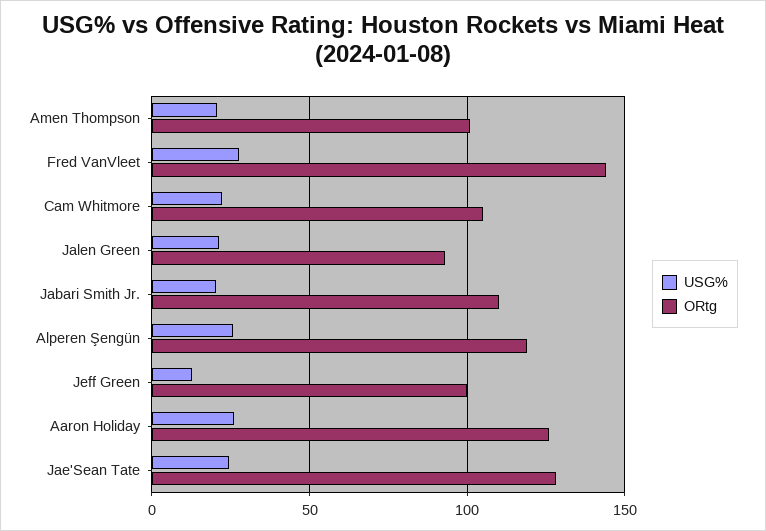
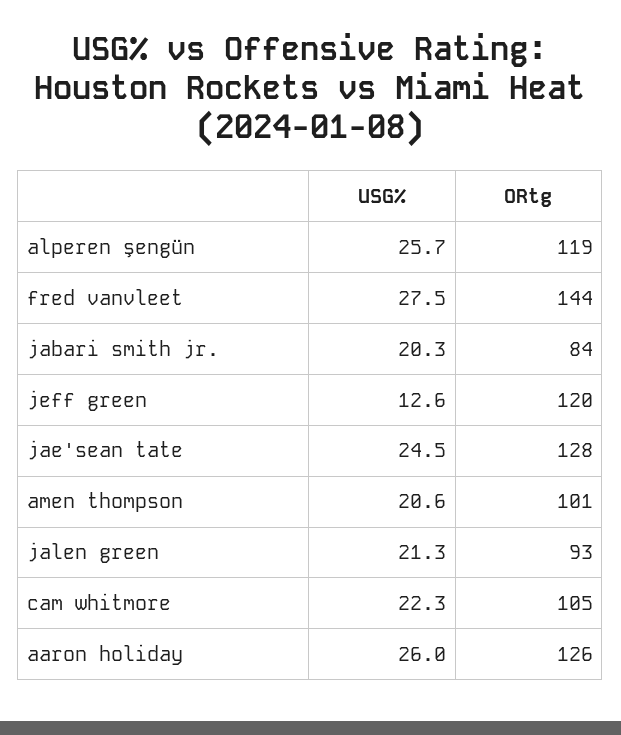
  {
    "USG%": {
      "Amen Thompson": 20.6,
      "Fred VanVleet": 27.5,
      "Cam Whitmore": 22.3,
      "Jalen Green": 21.3,
      "Jabari Smith Jr.": 20.3,
      "Alperen Şengün": 25.7,
      "Jeff Green": 12.6,
      "Aaron Holiday": 26,
      "Jae'Sean Tate": 24.5
    },
    "ORtg": {
      "Amen Thompson": 101,
      "Fred VanVleet": 144,
      "Cam Whitmore": 105,
      "Jalen Green": 93,
-     "Jabari Smith Jr.": 110,
+     "Jabari Smith Jr.": 84,
      "Alperen Şengün": 119,
-     "Jeff Green": 100,
+     "Jeff Green": 120,
      "Aaron Holiday": 126,
      "Jae'Sean Tate": 128
    }
  }

